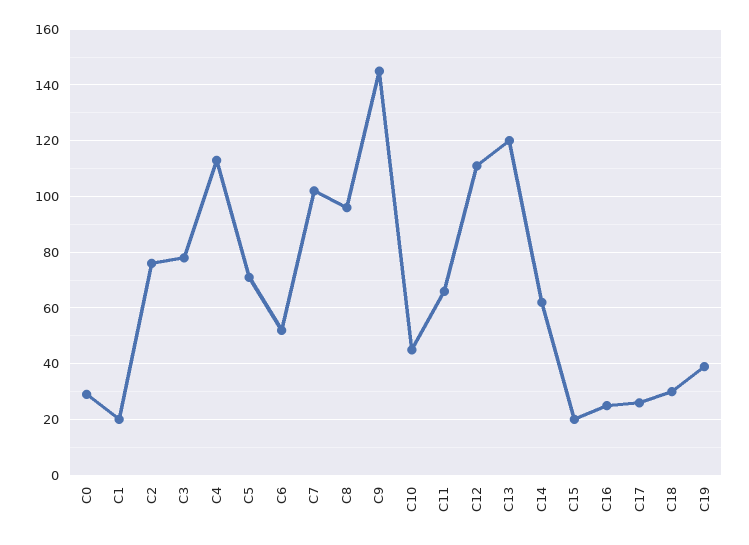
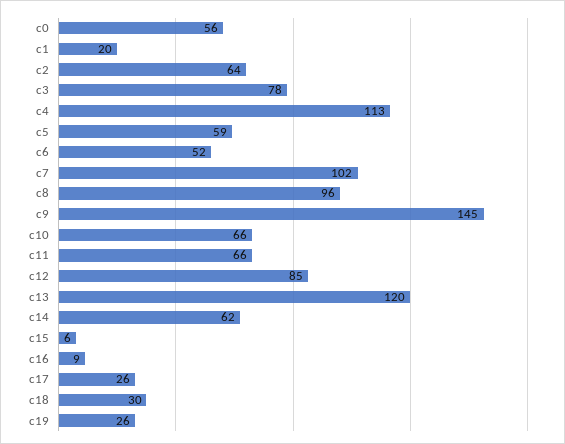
  {
-   "C0": 30,
+   "C0": 56,
    "C1": 20,
-   "C2": 75,
+   "C2": 64,
    "C3": 78,
    "C4": 113,
-   "C5": 70,
+   "C5": 59,
    "C6": 52,
    "C7": 102,
    "C8": 96,
    "C9": 145,
-   "C10": 45,
+   "C10": 66,
    "C11": 66,
-   "C12": 110,
+   "C12": 85,
    "C13": 120,
    "C14": 62,
-   "C15": 20,
+   "C15": 6,
-   "C16": 25,
+   "C16": 9,
    "C17": 26,
    "C18": 30,
-   "C19": 40
+   "C19": 26
  }

